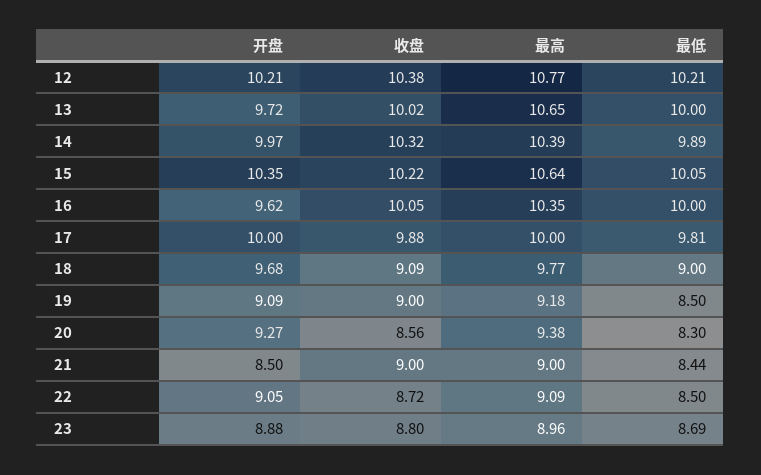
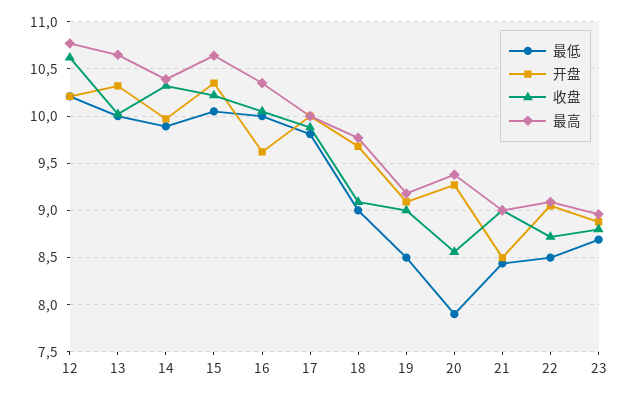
  {
    "开盘": {
      "12": 10.21,
-     "13": 9.72,
+     "13": 10.3,
      "14": 9.97,
      "15": 10.35,
      "16": 9.62,
      "17": 10,
      "18": 9.68,
      "19": 9.09,
      "20": 9.27,
      "21": 8.5,
      "22": 9.05,
      "23": 8.88
    },
    "收盘": {
-     "12": 10.38,
+     "12": 10.6,
      "13": 10.02,
      "14": 10.32,
      "15": 10.22,
      "16": 10.05,
      "17": 9.88,
      "18": 9.09,
      "19": 9,
      "20": 8.56,
      "21": 9,
      "22": 8.72,
      "23": 8.8
    },
    "最高": {
      "12": 10.77,
      "13": 10.65,
      "14": 10.39,
      "15": 10.64,
      "16": 10.35,
      "17": 10,
      "18": 9.77,
      "19": 9.18,
      "20": 9.38,
      "21": 9,
      "22": 9.09,
      "23": 8.96
    },
    "最低": {
      "12": 10.21,
      "13": 10,
      "14": 9.89,
      "15": 10.05,
      "16": 10,
      "17": 9.81,
      "18": 9,
      "19": 8.5,
-     "20": 8.3,
+     "20": 7.9,
      "21": 8.44,
      "22": 8.5,
      "23": 8.69
    }
  }

